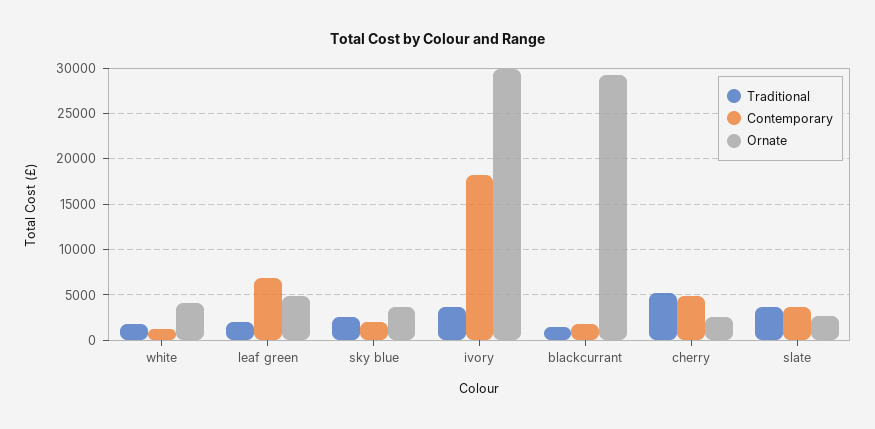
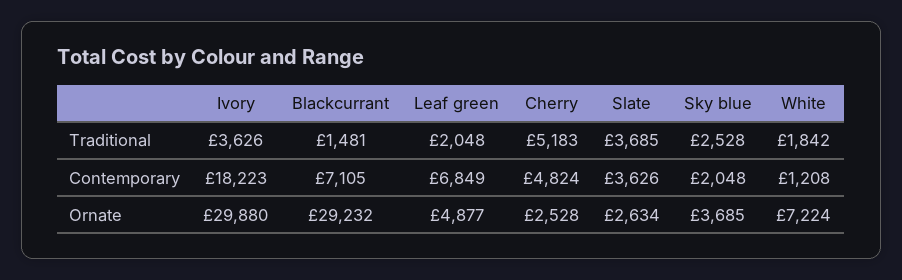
  {
    "Traditional": {
      "white": 1842,
      "leaf green": 2048,
      "sky blue": 2528,
      "ivory": 3626,
      "blackcurrant": 1481,
      "cherry": 5183,
      "slate": 3685
    },
    "Contemporary": {
      "white": 1208,
      "leaf green": 6849,
      "sky blue": 2048,
      "ivory": 18223,
-     "blackcurrant": 2000,
+     "blackcurrant": 7105,
      "cherry": 4824,
      "slate": 3626
    },
    "Ornate": {
-     "white": 4000,
+     "white": 7224,
      "leaf green": 4877,
      "sky blue": 3685,
      "ivory": 29880,
      "blackcurrant": 29232,
      "cherry": 2528,
      "slate": 2634
    }
  }

